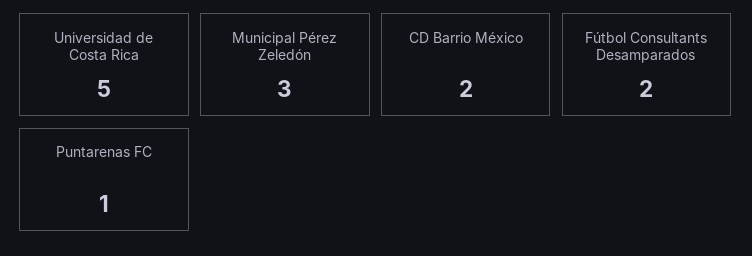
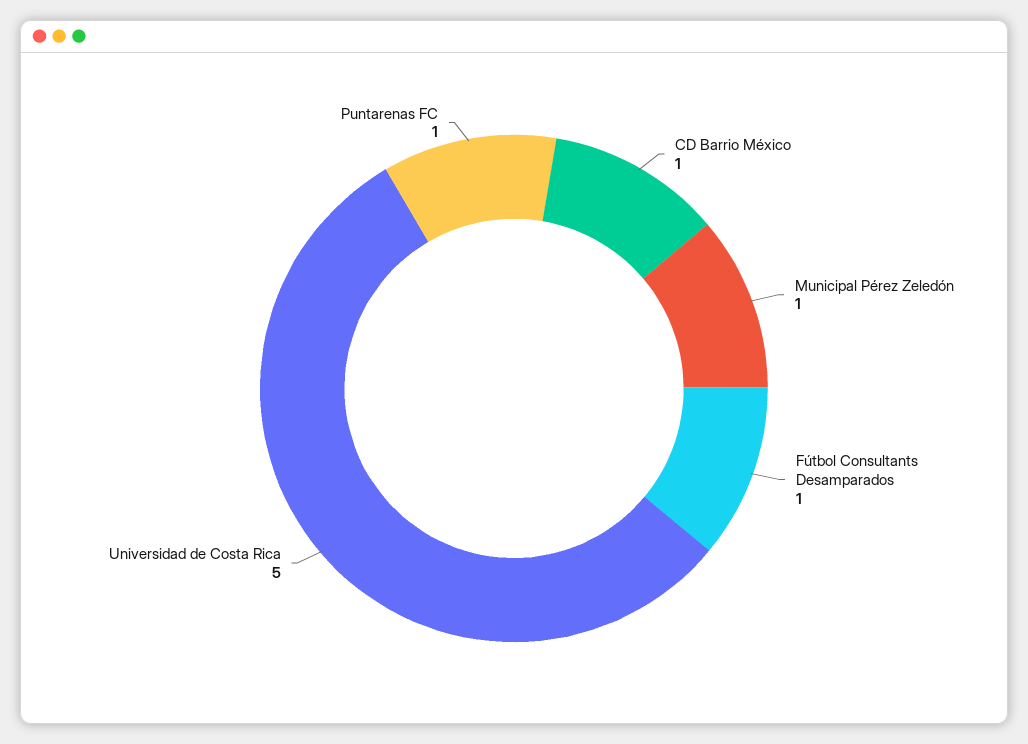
  {
    "Universidad de Costa Rica": 5,
-   "Municipal Pérez Zeledón": 3,
+   "Municipal Pérez Zeledón": 1,
-   "CD Barrio México": 2,
+   "CD Barrio México": 1,
-   "Fútbol Consultants Desamparados": 2,
+   "Fútbol Consultants Desamparados": 1,
    "Puntarenas FC": 1
  }

